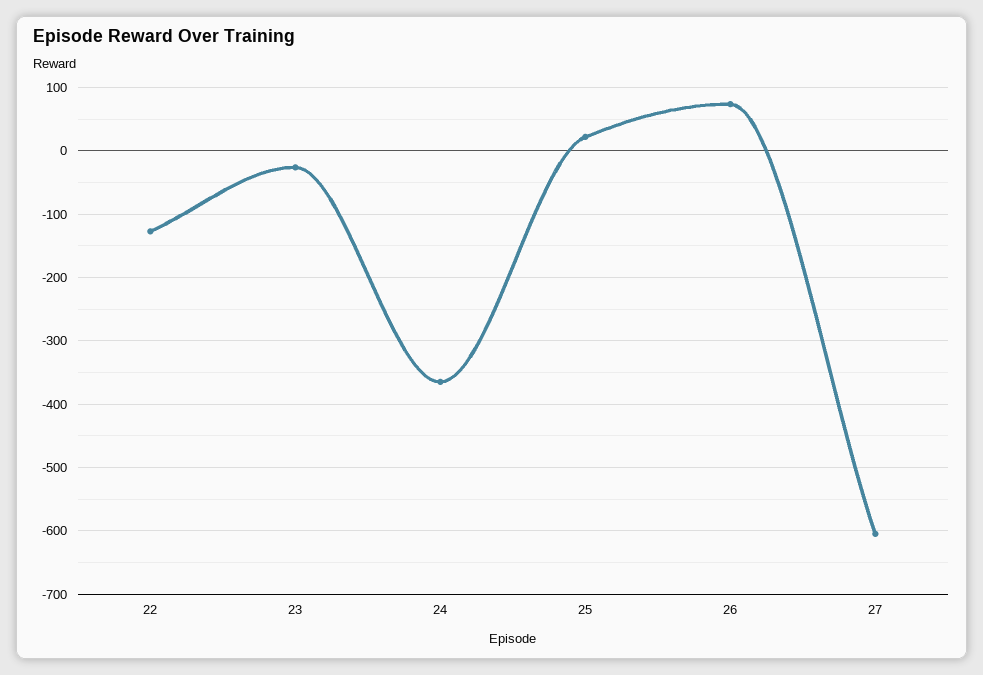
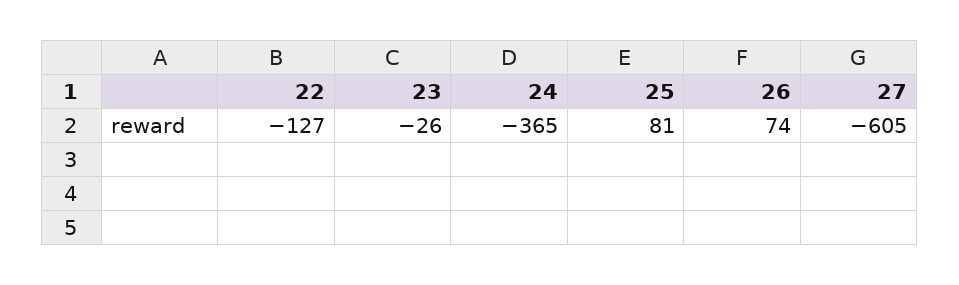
  {
    "22": -127,
    "23": -26,
    "24": -365,
-   "25": 20,
+   "25": 81,
    "26": 74,
    "27": -605
  }

